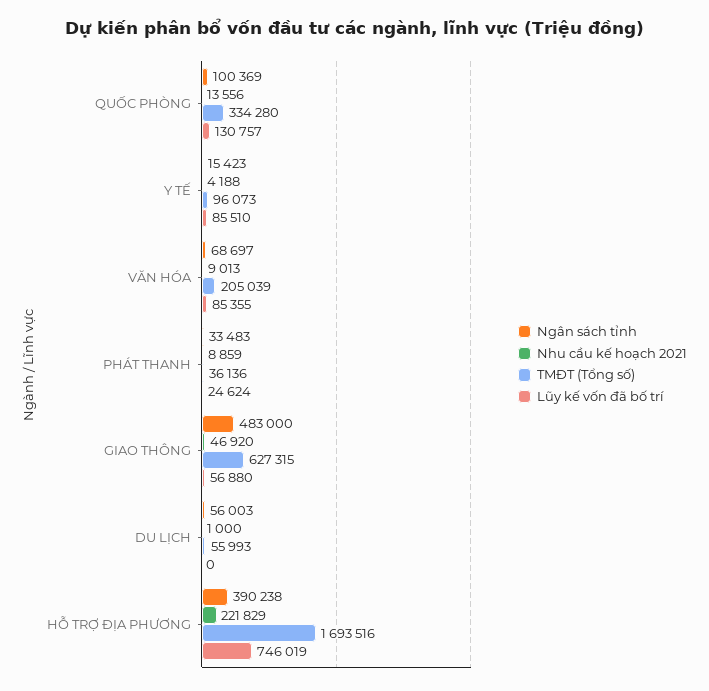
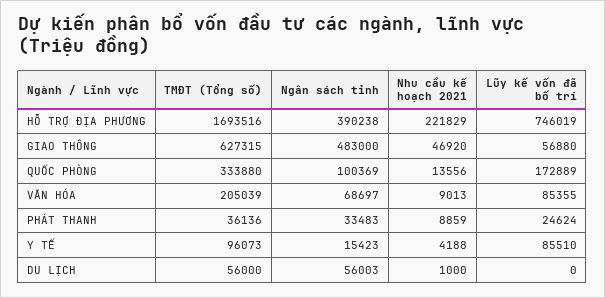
  {
    "Ngân sách tỉnh": {
      "QUỐC PHÒNG": 100369,
      "Y TẾ": 15423,
      "VĂN HÓA": 68697,
      "PHÁT THANH": 33483,
      "GIAO THÔNG": 483000,
      "DU LỊCH": 56003,
      "HỖ TRỢ ĐỊA PHƯƠNG": 390238
    },
    "Nhu cầu kế hoạch 2021": {
      "QUỐC PHÒNG": 13556,
      "Y TẾ": 4188,
      "VĂN HÓA": 9013,
      "PHÁT THANH": 8859,
      "GIAO THÔNG": 46920,
      "DU LỊCH": 1000,
      "HỖ TRỢ ĐỊA PHƯƠNG": 221829
    },
    "TMĐT (Tổng số)": {
-     "QUỐC PHÒNG": 334280,
+     "QUỐC PHÒNG": 333880,
      "Y TẾ": 96073,
      "VĂN HÓA": 205039,
      "PHÁT THANH": 36136,
      "GIAO THÔNG": 627315,
-     "DU LỊCH": 55993,
+     "DU LỊCH": 56000,
      "HỖ TRỢ ĐỊA PHƯƠNG": 1693516
    },
    "Lũy kế vốn đã bố trí": {
-     "QUỐC PHÒNG": 130757,
+     "QUỐC PHÒNG": 172889,
      "Y TẾ": 85510,
      "VĂN HÓA": 85355,
      "PHÁT THANH": 24624,
      "GIAO THÔNG": 56880,
      "DU LỊCH": 0,
      "HỖ TRỢ ĐỊA PHƯƠNG": 746019
    }
  }

